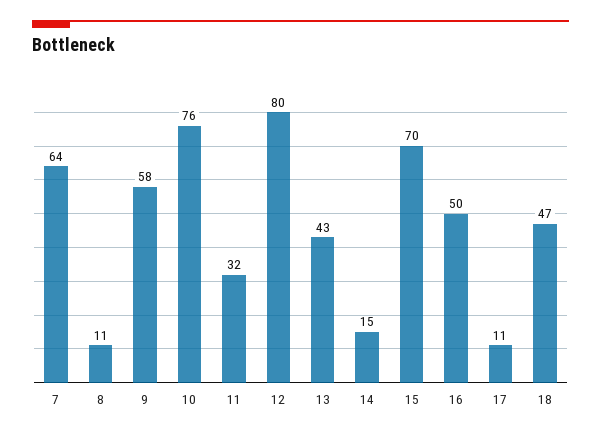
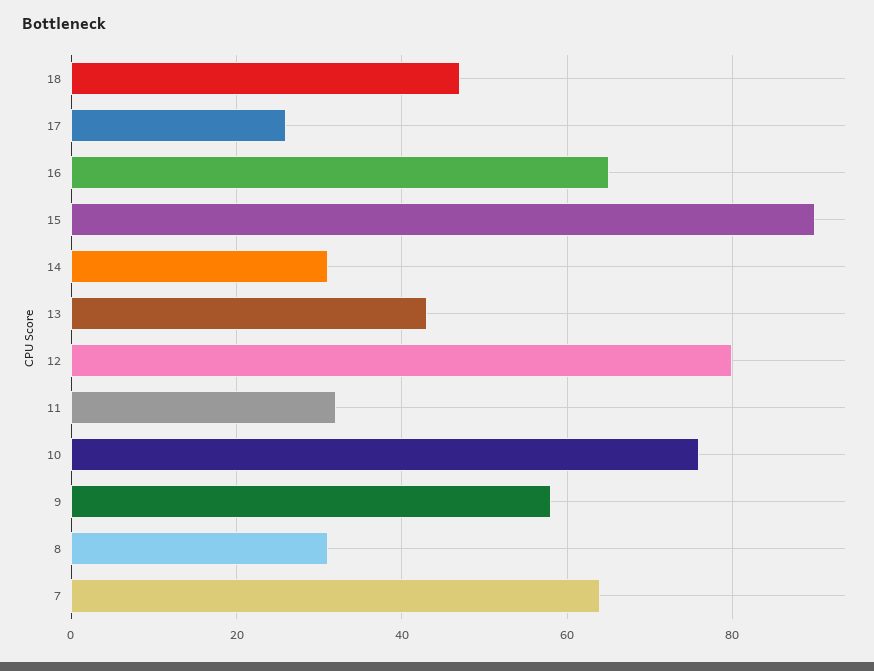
  {
    "7": 64,
-   "8": 11,
+   "8": 30,
    "9": 58,
    "10": 76,
    "11": 32,
    "12": 80,
    "13": 43,
-   "14": 15,
+   "14": 30,
-   "15": 70,
+   "15": 90,
-   "16": 50,
+   "16": 65,
-   "17": 11,
+   "17": 25,
    "18": 47
  }

